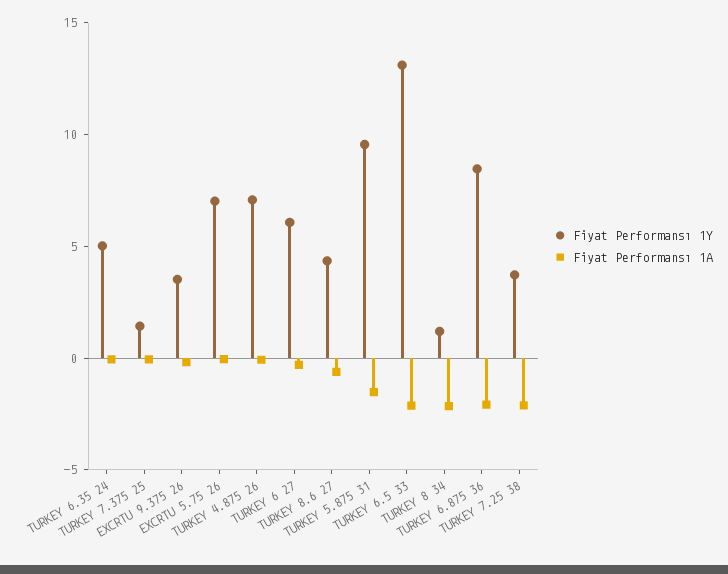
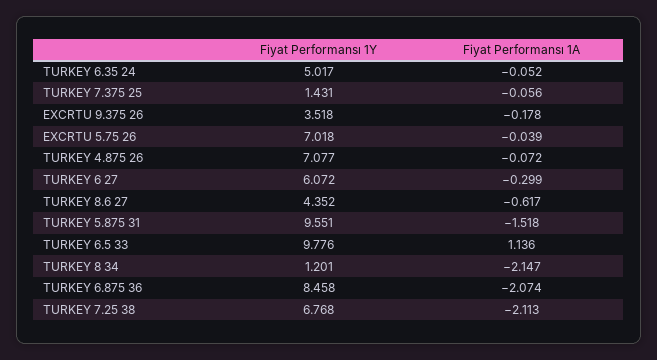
  {
    "Fiyat Performansı 1Y": {
      "TURKEY 6.35 24": 5.017,
      "TURKEY 7.375 25": 1.431,
      "EXCRTU 9.375 26": 3.518,
      "EXCRTU 5.75 26": 7.018,
      "TURKEY 4.875 26": 7.077,
      "TURKEY 6 27": 6.072,
      "TURKEY 8.6 27": 4.352,
      "TURKEY 5.875 31": 9.551,
-     "TURKEY 6.5 33": 13,
+     "TURKEY 6.5 33": 9.776,
      "TURKEY 8 34": 1.201,
      "TURKEY 6.875 36": 8.458,
-     "TURKEY 7.25 38": 4
+     "TURKEY 7.25 38": 6.768
    },
    "Fiyat Performansı 1A": {
      "TURKEY 6.35 24": -0.052,
      "TURKEY 7.375 25": -0.056,
      "EXCRTU 9.375 26": -0.178,
      "EXCRTU 5.75 26": -0.039,
      "TURKEY 4.875 26": -0.072,
      "TURKEY 6 27": -0.299,
      "TURKEY 8.6 27": -0.617,
      "TURKEY 5.875 31": -1.518,
-     "TURKEY 6.5 33": -2,
+     "TURKEY 6.5 33": 1.136,
      "TURKEY 8 34": -2.147,
      "TURKEY 6.875 36": -2.074,
      "TURKEY 7.25 38": -2.113
    }
  }

